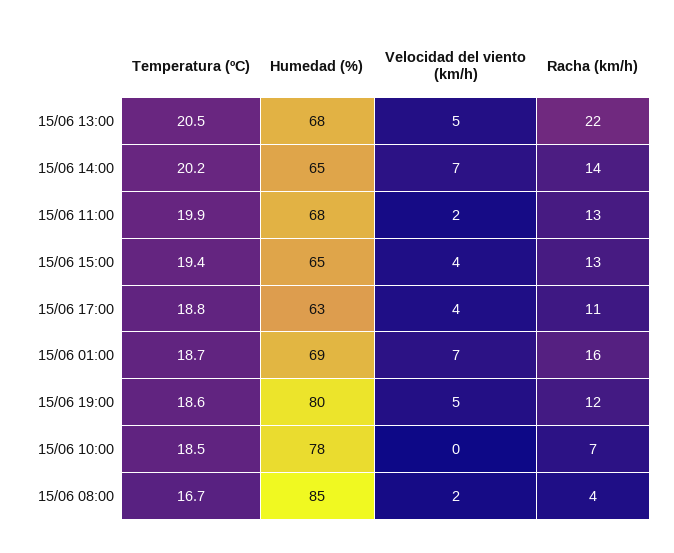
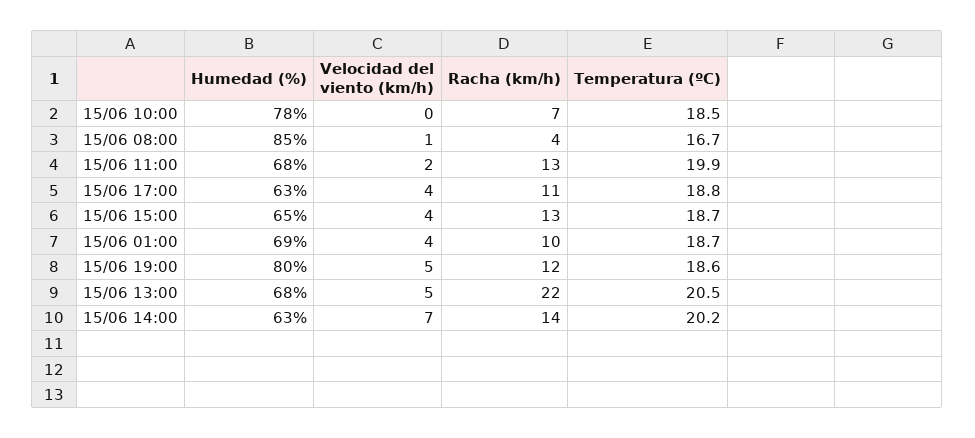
  {
    "Temperatura (ºC)": {
      "15/06 13:00": 20.5,
      "15/06 14:00": 20.2,
      "15/06 11:00": 19.9,
-     "15/06 15:00": 19.4,
+     "15/06 15:00": 18.7,
      "15/06 17:00": 18.8,
      "15/06 01:00": 18.7,
      "15/06 19:00": 18.6,
      "15/06 10:00": 18.5,
      "15/06 08:00": 16.7
    },
    "Humedad (%)": {
      "15/06 13:00": 68,
-     "15/06 14:00": 65,
+     "15/06 14:00": 63,
      "15/06 11:00": 68,
      "15/06 15:00": 65,
      "15/06 17:00": 63,
      "15/06 01:00": 69,
      "15/06 19:00": 80,
      "15/06 10:00": 78,
      "15/06 08:00": 85
    },
    "Velocidad del viento (km/h)": {
      "15/06 13:00": 5,
      "15/06 14:00": 7,
      "15/06 11:00": 2,
      "15/06 15:00": 4,
      "15/06 17:00": 4,
-     "15/06 01:00": 7,
+     "15/06 01:00": 4,
      "15/06 19:00": 5,
      "15/06 10:00": 0,
-     "15/06 08:00": 2
+     "15/06 08:00": 1
    },
    "Racha (km/h)": {
      "15/06 13:00": 22,
      "15/06 14:00": 14,
      "15/06 11:00": 13,
      "15/06 15:00": 13,
      "15/06 17:00": 11,
-     "15/06 01:00": 16,
+     "15/06 01:00": 10,
      "15/06 19:00": 12,
      "15/06 10:00": 7,
      "15/06 08:00": 4
    }
  }

